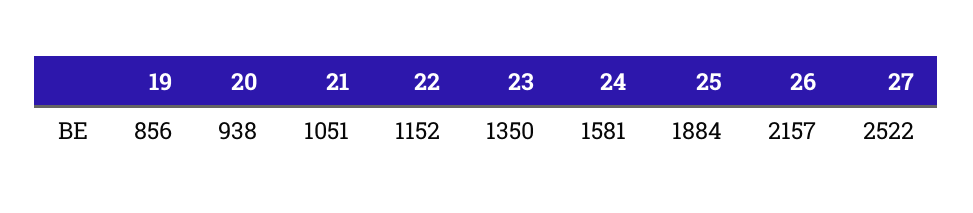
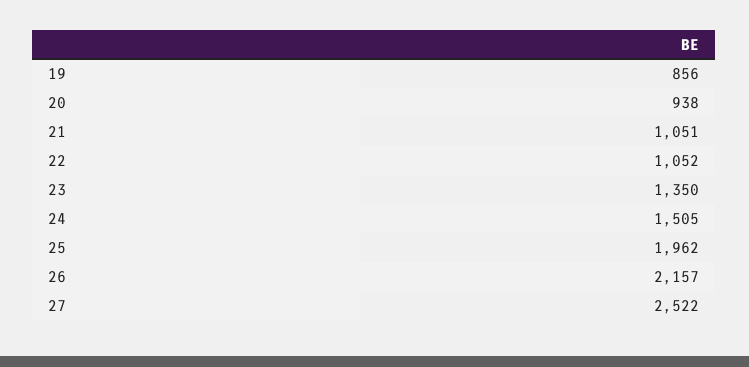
  {
    "19": 856,
    "20": 938,
    "21": 1051,
-   "22": 1152,
+   "22": 1052,
    "23": 1350,
-   "24": 1581,
+   "24": 1505,
-   "25": 1884,
+   "25": 1962,
    "26": 2157,
    "27": 2522
  }

